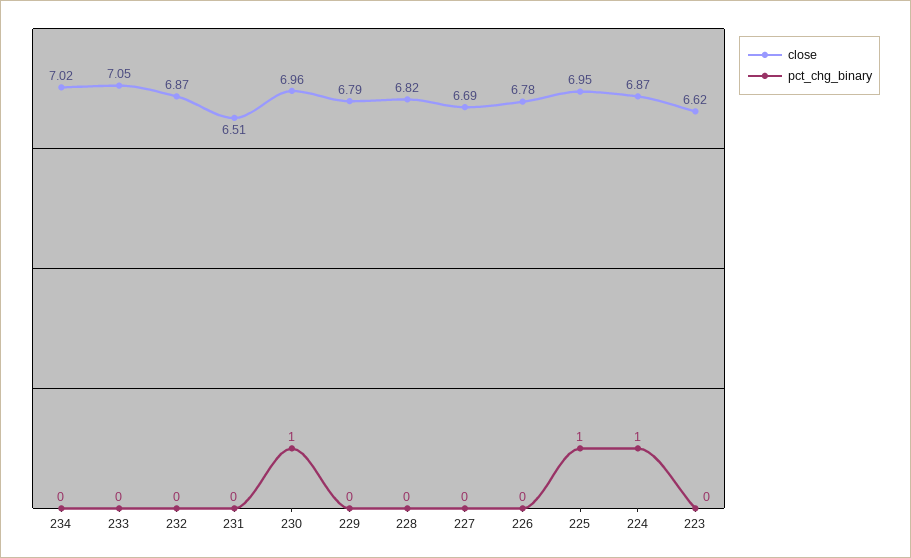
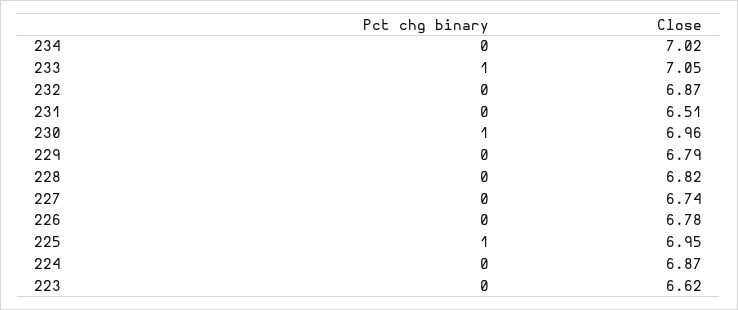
  {
    "close": {
      "234": 7.02,
      "233": 7.05,
      "232": 6.87,
      "231": 6.51,
      "230": 6.96,
      "229": 6.79,
      "228": 6.82,
-     "227": 6.69,
+     "227": 6.74,
      "226": 6.78,
      "225": 6.95,
      "224": 6.87,
      "223": 6.62
    },
    "pct_chg_binary": {
      "234": 0,
-     "233": 0,
+     "233": 1,
      "232": 0,
      "231": 0,
      "230": 1,
      "229": 0,
      "228": 0,
      "227": 0,
      "226": 0,
      "225": 1,
-     "224": 1,
+     "224": 0,
      "223": 0
    }
  }

